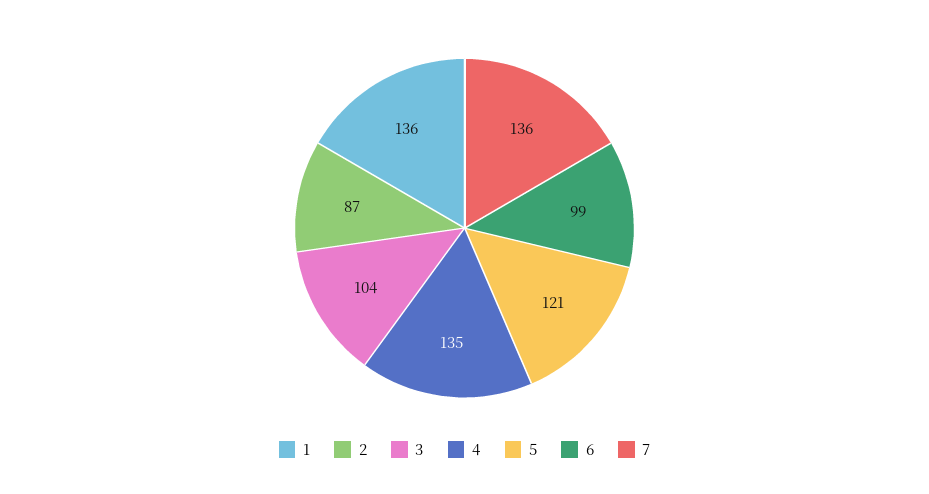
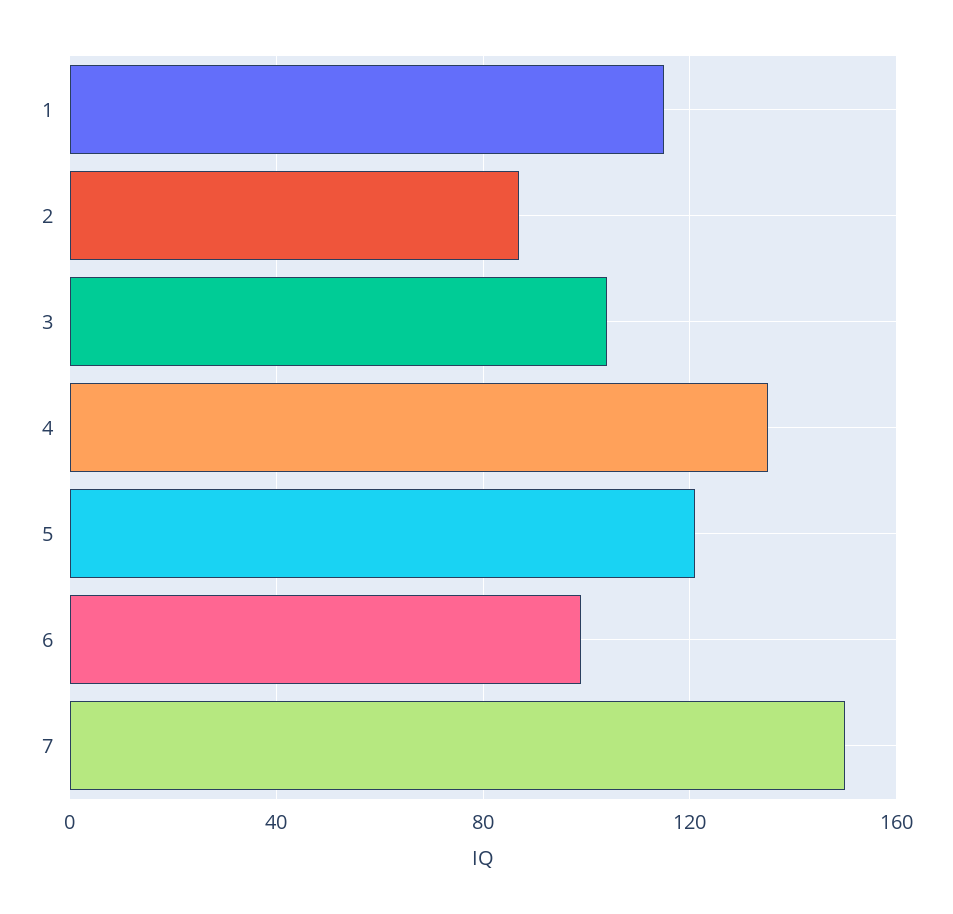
  {
-   "1": 136,
+   "1": 115,
    "2": 87,
    "3": 104,
    "4": 135,
    "5": 121,
    "6": 99,
-   "7": 136
+   "7": 150
  }

